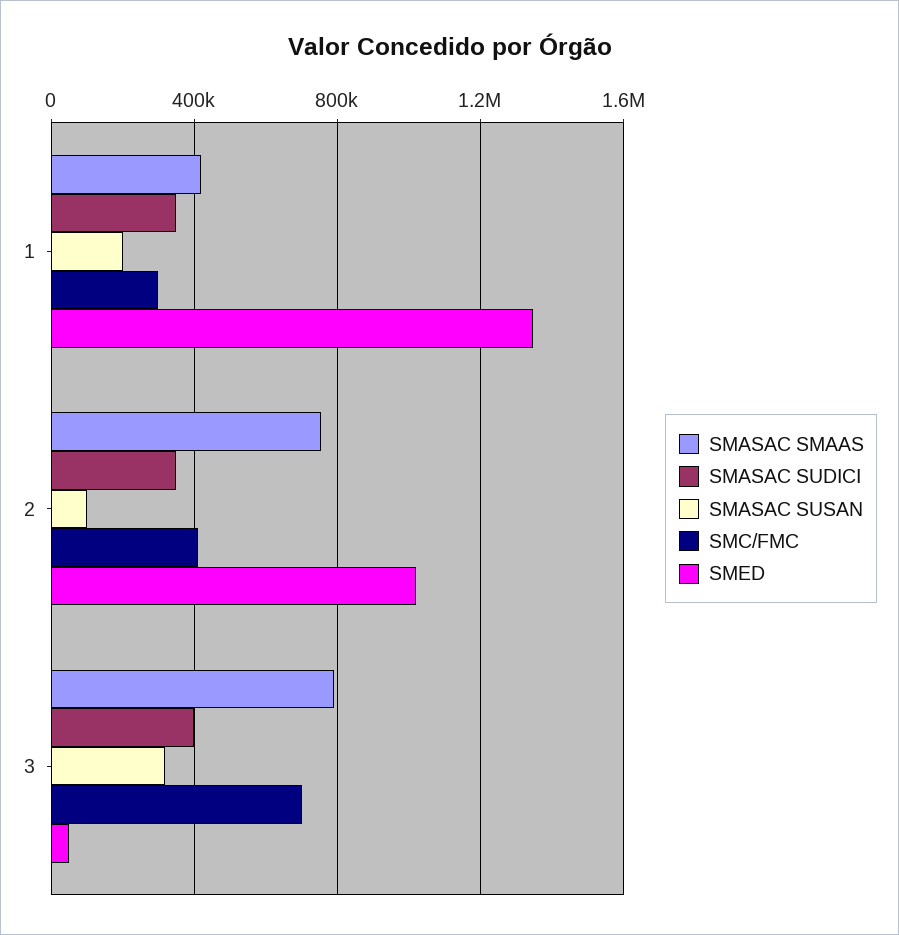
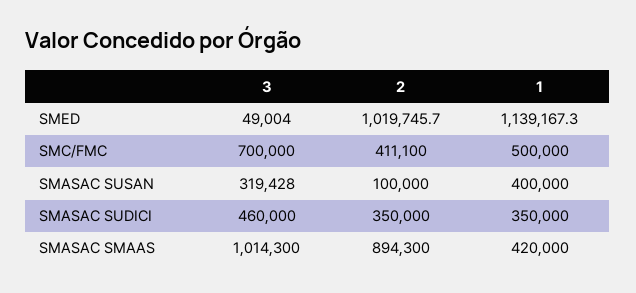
  {
    "SMASAC SMAAS": {
      "1": 420000,
-     "2": 750000,
+     "2": 894300,
-     "3": 800000
+     "3": 1014300
    },
    "SMASAC SUDICI": {
      "1": 350000,
      "2": 350000,
-     "3": 400000
+     "3": 460000
    },
    "SMASAC SUSAN": {
-     "1": 200000,
+     "1": 400000,
      "2": 100000,
      "3": 319428
    },
    "SMC/FMC": {
-     "1": 300000,
+     "1": 500000,
      "2": 411100,
      "3": 700000
    },
    "SMED": {
-     "1": 1350000,
+     "1": 1139167.3,
      "2": 1019745.7,
      "3": 49004
    }
  }

